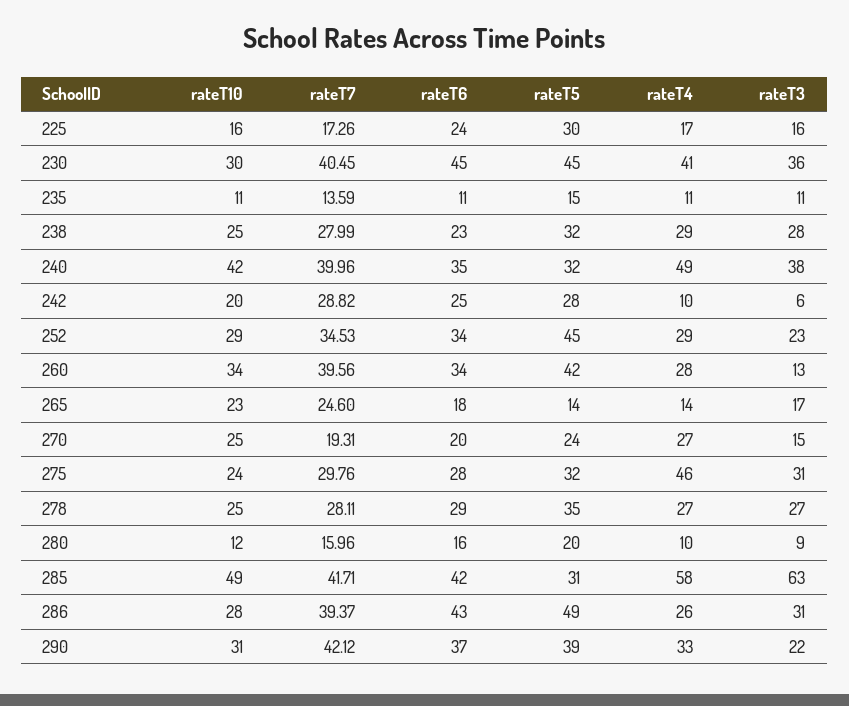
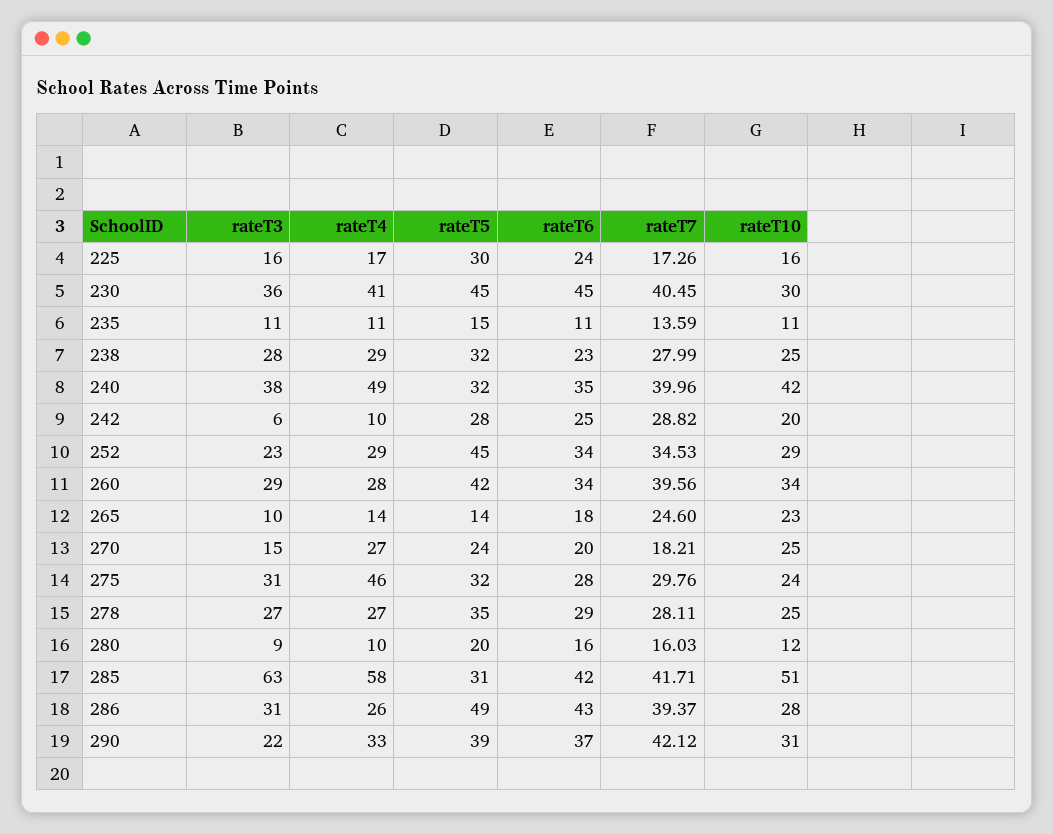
  {
    "rateT10": {
      "225": 16,
      "230": 30,
      "235": 11,
      "238": 25,
      "240": 42,
      "242": 20,
      "252": 29,
      "260": 34,
      "265": 23,
      "270": 25,
      "275": 24,
      "278": 25,
      "280": 12,
-     "285": 49,
+     "285": 51,
      "286": 28,
      "290": 31
    },
    "rateT7": {
      "225": 17.26,
      "230": 40.45,
      "235": 13.59,
      "238": 27.99,
      "240": 39.96,
      "242": 28.82,
      "252": 34.53,
      "260": 39.56,
      "265": 24.6,
-     "270": 19.31,
+     "270": 18.21,
      "275": 29.76,
      "278": 28.11,
-     "280": 15.96,
+     "280": 16.03,
      "285": 41.71,
      "286": 39.37,
      "290": 42.12
    },
    "rateT6": {
      "225": 24,
      "230": 45,
      "235": 11,
      "238": 23,
      "240": 35,
      "242": 25,
      "252": 34,
      "260": 34,
      "265": 18,
      "270": 20,
      "275": 28,
      "278": 29,
      "280": 16,
      "285": 42,
      "286": 43,
      "290": 37
    },
    "rateT5": {
      "225": 30,
      "230": 45,
      "235": 15,
      "238": 32,
      "240": 32,
      "242": 28,
      "252": 45,
      "260": 42,
      "265": 14,
      "270": 24,
      "275": 32,
      "278": 35,
      "280": 20,
      "285": 31,
      "286": 49,
      "290": 39
    },
    "rateT4": {
      "225": 17,
      "230": 41,
      "235": 11,
      "238": 29,
      "240": 49,
      "242": 10,
      "252": 29,
      "260": 28,
      "265": 14,
      "270": 27,
      "275": 46,
      "278": 27,
      "280": 10,
      "285": 58,
      "286": 26,
      "290": 33
    },
    "rateT3": {
      "225": 16,
      "230": 36,
      "235": 11,
      "238": 28,
      "240": 38,
      "242": 6,
      "252": 23,
-     "260": 13,
+     "260": 29,
-     "265": 17,
+     "265": 10,
      "270": 15,
      "275": 31,
      "278": 27,
      "280": 9,
      "285": 63,
      "286": 31,
      "290": 22
    }
  }

